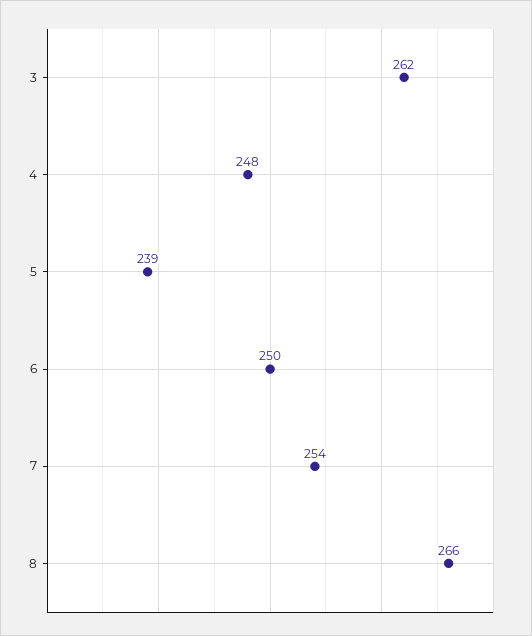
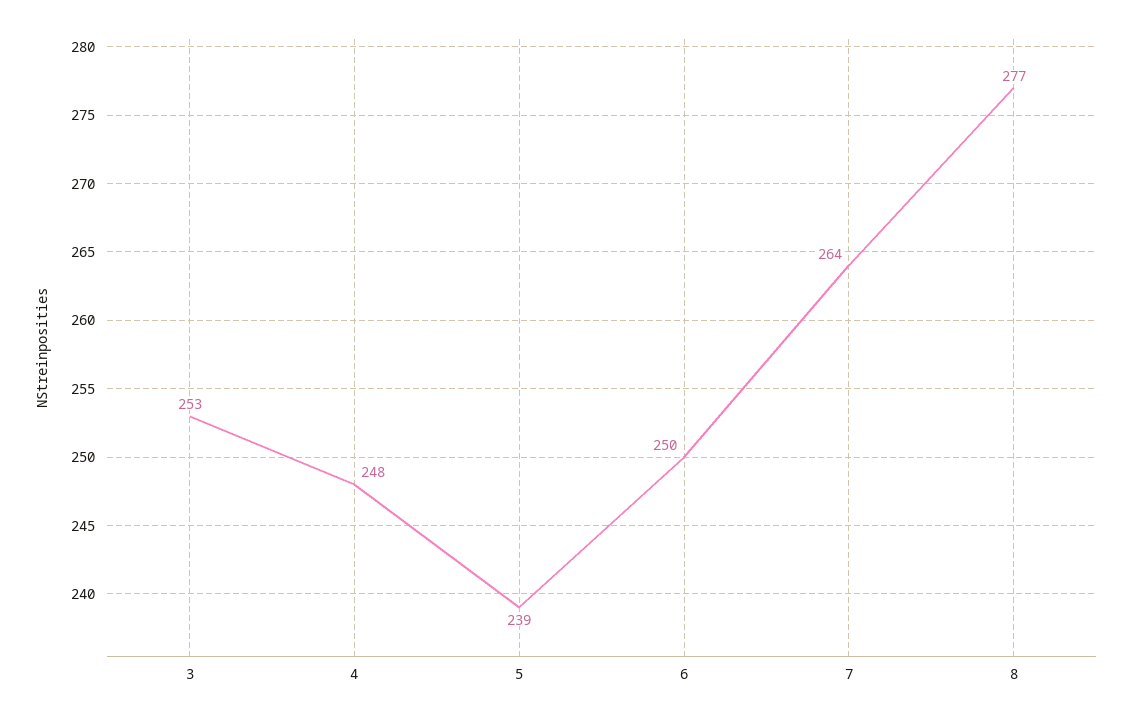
  {
-   "3": 262,
+   "3": 253,
    "4": 248,
    "5": 239,
    "6": 250,
-   "7": 254,
+   "7": 264,
-   "8": 266
+   "8": 277
  }

